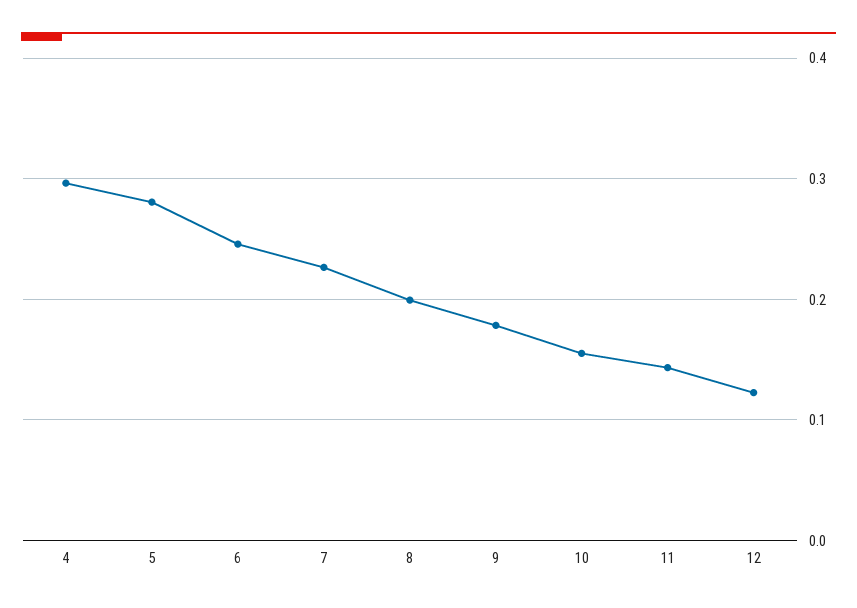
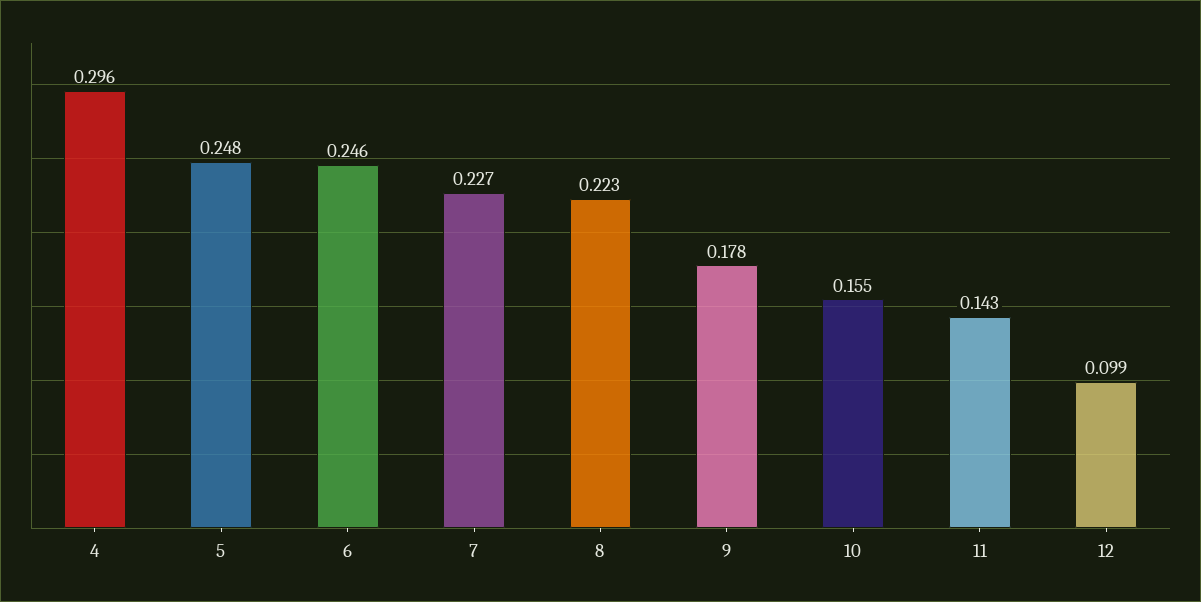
  {
    "4": 0.296,
-   "5": 0.28,
+   "5": 0.248,
    "6": 0.246,
    "7": 0.227,
-   "8": 0.2,
+   "8": 0.223,
    "9": 0.178,
    "10": 0.155,
    "11": 0.143,
-   "12": 0.12
+   "12": 0.099
  }

